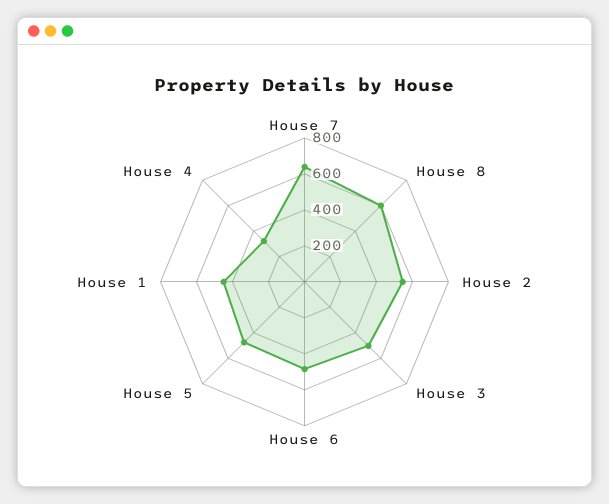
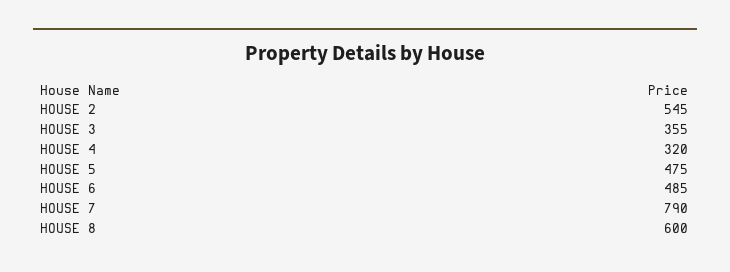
  {
-   "House 7": 650,
+   "House 7": 790,
    "House 8": 600,
    "House 2": 545,
-   "House 3": 500,
+   "House 3": 355,
    "House 6": 485,
    "House 5": 475,
-   "House 1": 450,
    "House 4": 320
  }

